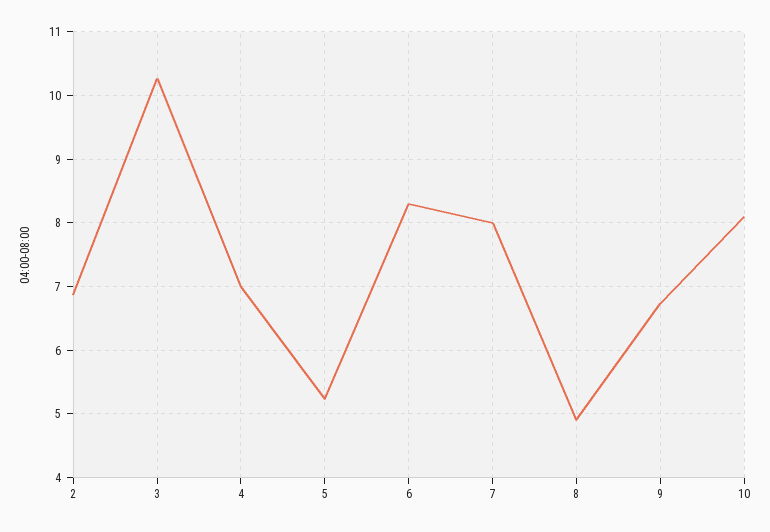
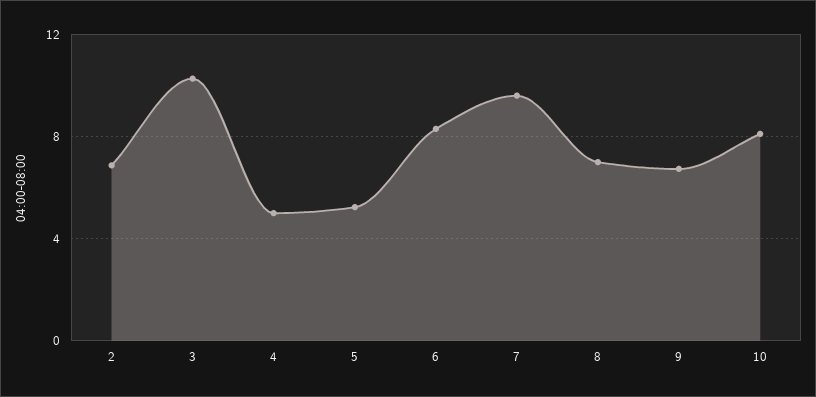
  {
    "2": 6.9,
    "3": 10.3,
-   "4": 7,
+   "4": 5,
    "5": 5.2,
    "6": 8.3,
-   "7": 8,
+   "7": 9.5,
-   "8": 4.9,
+   "8": 7,
    "9": 6.7,
    "10": 8.1
  }

